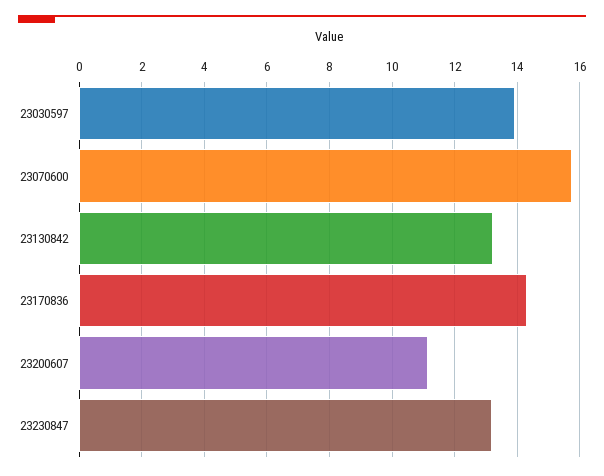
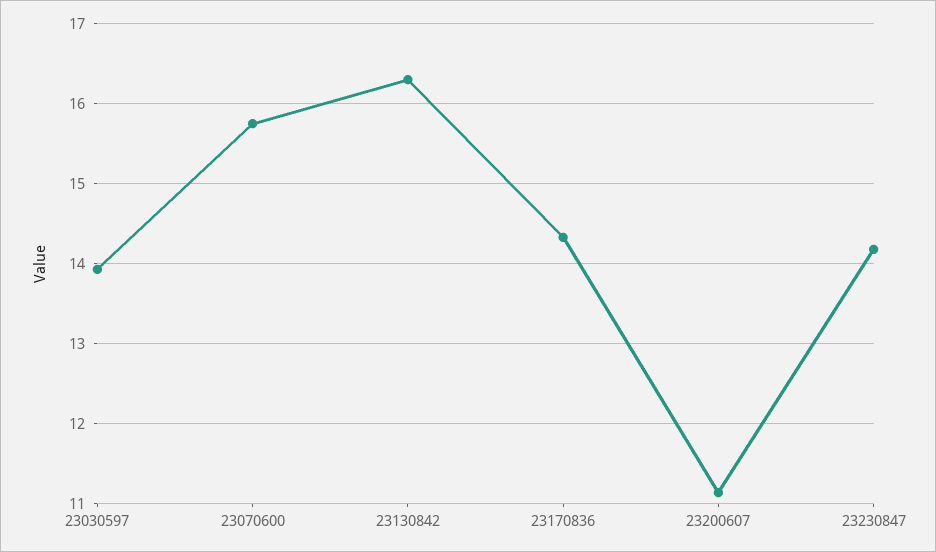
  {
    "23030597": 13.9,
    "23070600": 15.8,
-   "23130842": 13.2,
+   "23130842": 16.3,
    "23170836": 14.3,
    "23200607": 11.1,
-   "23230847": 13.2
+   "23230847": 14.2
  }

